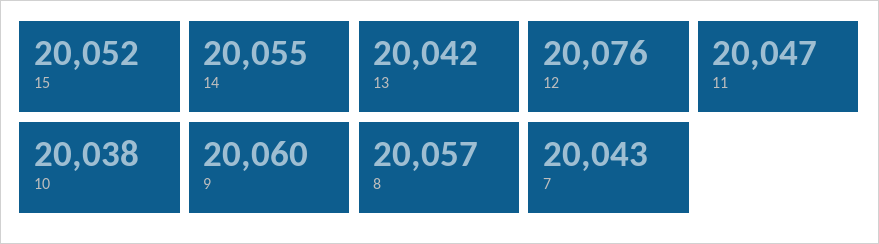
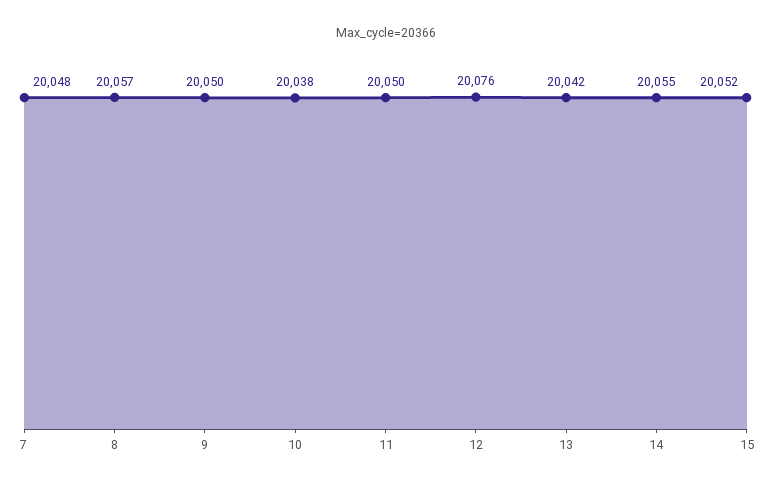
  {
    "15": 20052,
    "14": 20055,
    "13": 20042,
    "12": 20076,
-   "11": 20047,
+   "11": 20050,
    "10": 20038,
-   "9": 20060,
+   "9": 20050,
    "8": 20057,
-   "7": 20043
+   "7": 20048
  }

